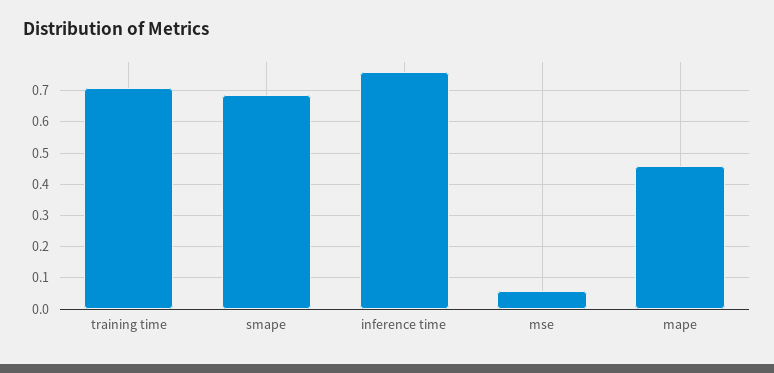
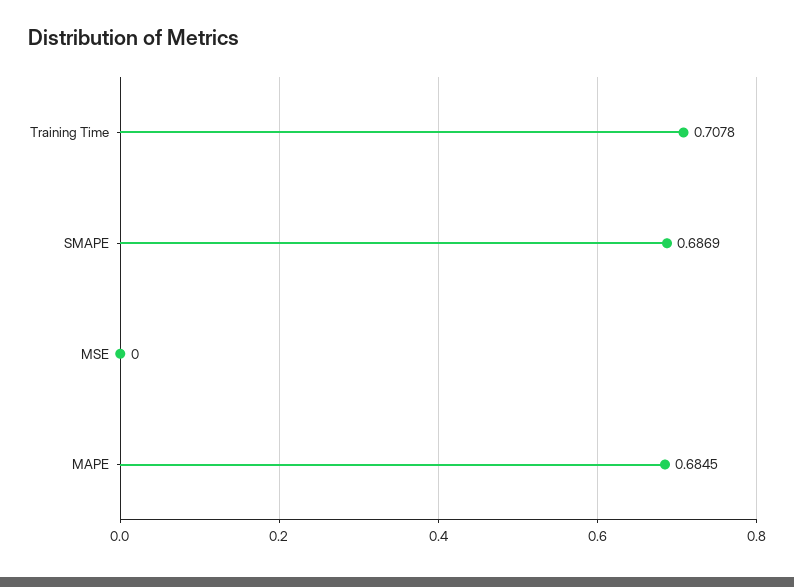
  {
    "training time": 0.7078,
    "smape": 0.6869,
-   "inference time": 0.76,
-   "mse": 0.06,
+   "mse": 0,
-   "mape": 0.46
+   "mape": 0.6845
  }

